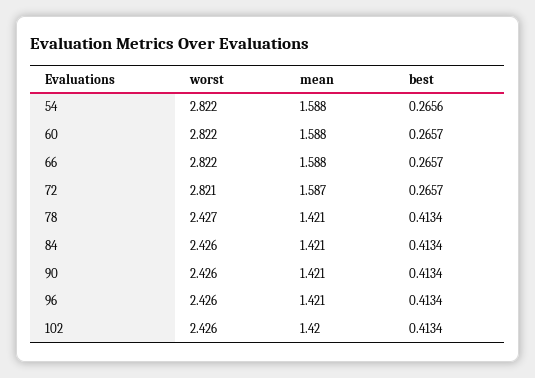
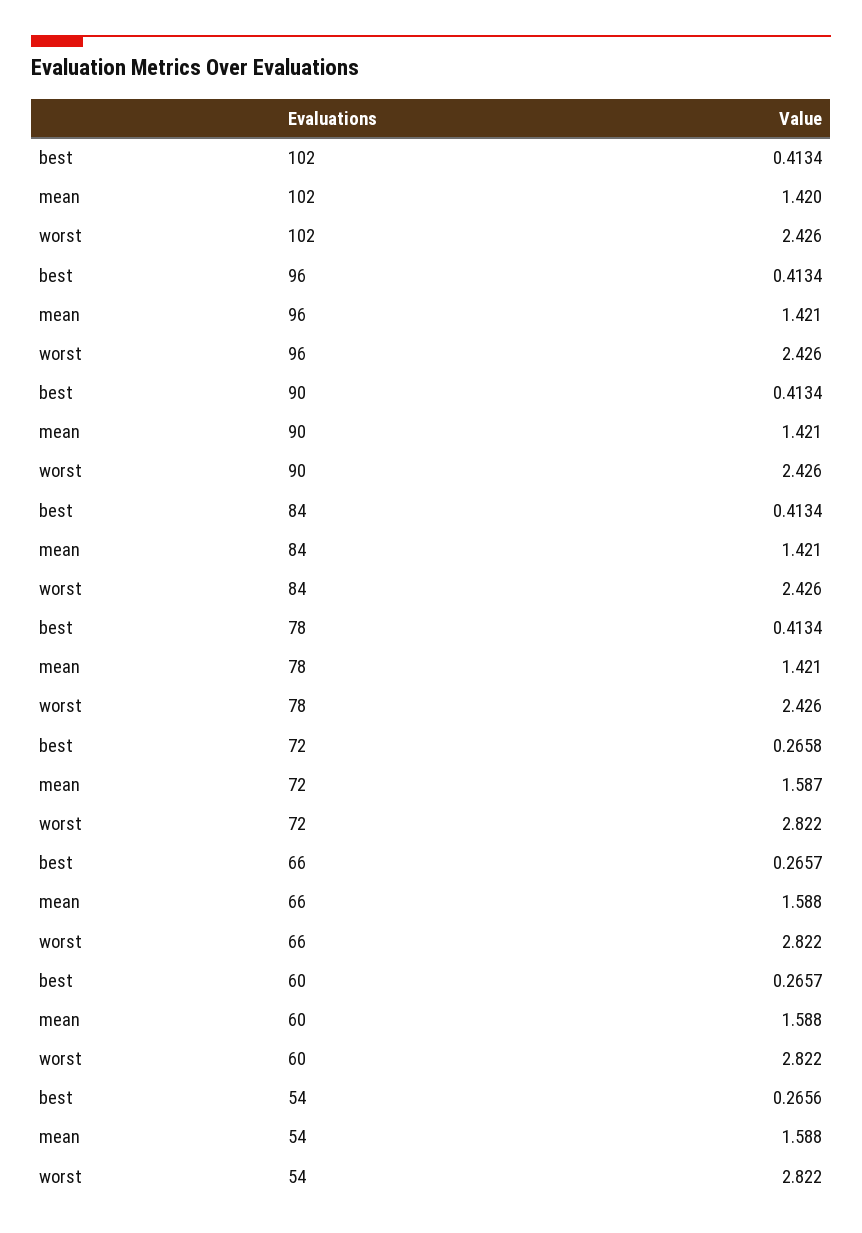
  {
    "worst": {
      "54": 2.822,
      "60": 2.822,
      "66": 2.822,
-     "72": 2.821,
+     "72": 2.822,
-     "78": 2.427,
+     "78": 2.426,
      "84": 2.426,
      "90": 2.426,
      "96": 2.426,
      "102": 2.426
    },
    "mean": {
      "54": 1.588,
      "60": 1.588,
      "66": 1.588,
      "72": 1.587,
      "78": 1.421,
      "84": 1.421,
      "90": 1.421,
      "96": 1.421,
      "102": 1.42
    },
    "best": {
      "54": 0.2656,
      "60": 0.2657,
      "66": 0.2657,
-     "72": 0.2657,
+     "72": 0.2658,
      "78": 0.4134,
      "84": 0.4134,
      "90": 0.4134,
      "96": 0.4134,
      "102": 0.4134
    }
  }

